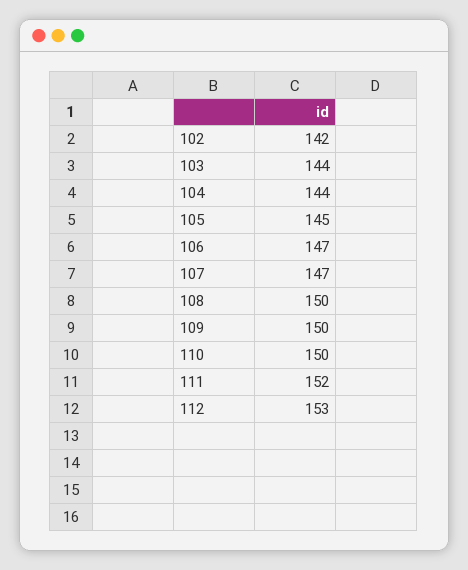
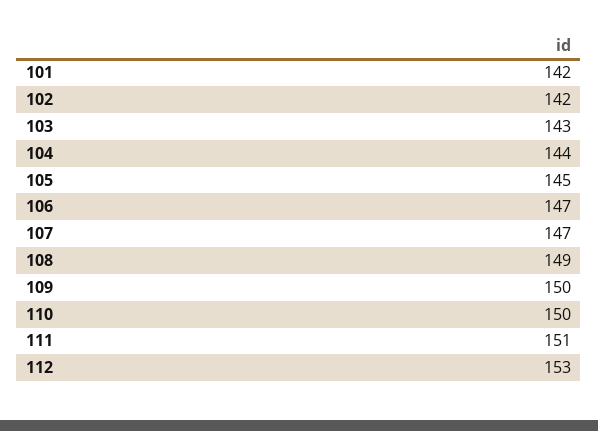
  {
    "102": 142,
-   "103": 144,
+   "103": 143,
    "104": 144,
    "105": 145,
    "106": 147,
    "107": 147,
-   "108": 150,
+   "108": 149,
    "109": 150,
    "110": 150,
-   "111": 152,
+   "111": 151,
-   "112": 153
+   "112": 153,
+   "101": 142
  }

